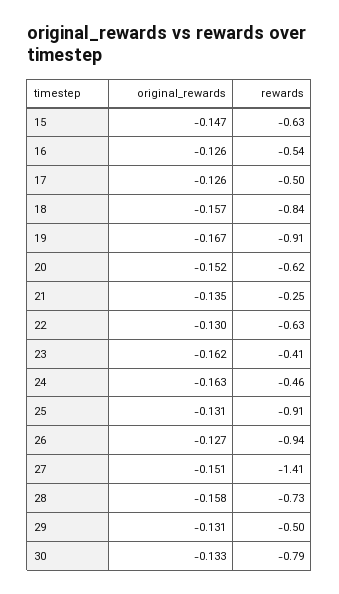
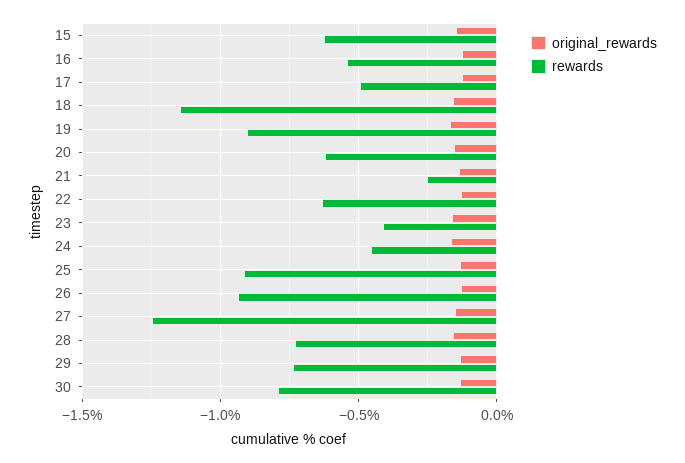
  {
    "original_rewards": {
      "15": -0.147,
      "16": -0.126,
      "17": -0.126,
      "18": -0.157,
      "19": -0.167,
      "20": -0.152,
      "21": -0.135,
      "22": -0.13,
      "23": -0.162,
      "24": -0.163,
      "25": -0.131,
      "26": -0.127,
      "27": -0.151,
      "28": -0.158,
      "29": -0.131,
      "30": -0.133
    },
    "rewards": {
      "15": -0.63,
      "16": -0.54,
      "17": -0.5,
-     "18": -0.84,
+     "18": -1.15,
      "19": -0.91,
      "20": -0.62,
      "21": -0.25,
      "22": -0.63,
      "23": -0.41,
      "24": -0.46,
      "25": -0.91,
      "26": -0.94,
-     "27": -1.41,
+     "27": -1.25,
      "28": -0.73,
-     "29": -0.5,
+     "29": -0.75,
      "30": -0.79
    }
  }

